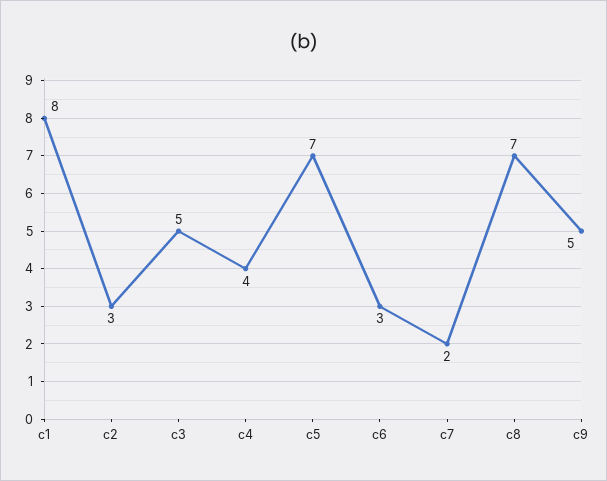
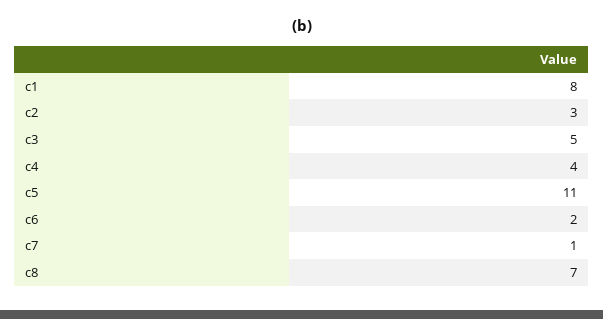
  {
    "c1": 8,
    "c2": 3,
    "c3": 5,
    "c4": 4,
-   "c5": 7,
+   "c5": 11,
-   "c6": 3,
+   "c6": 2,
-   "c7": 2,
+   "c7": 1,
-   "c8": 7,
+   "c8": 7
-   "c9": 5
  }

